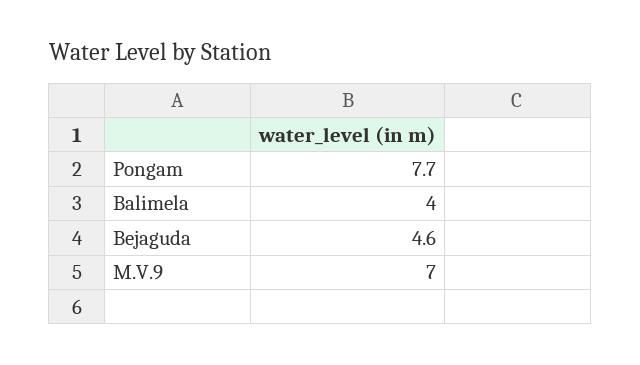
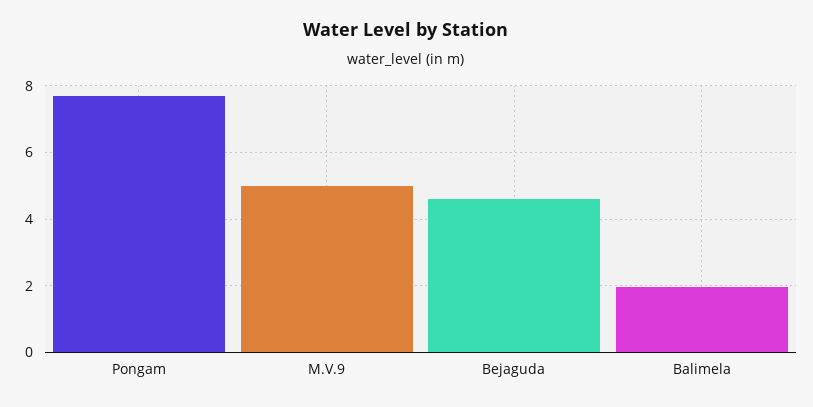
  {
    "Pongam": 7.7,
-   "Balimela": 4,
+   "Balimela": 2,
    "Bejaguda": 4.6,
-   "M.V.9": 7
+   "M.V.9": 5
  }

